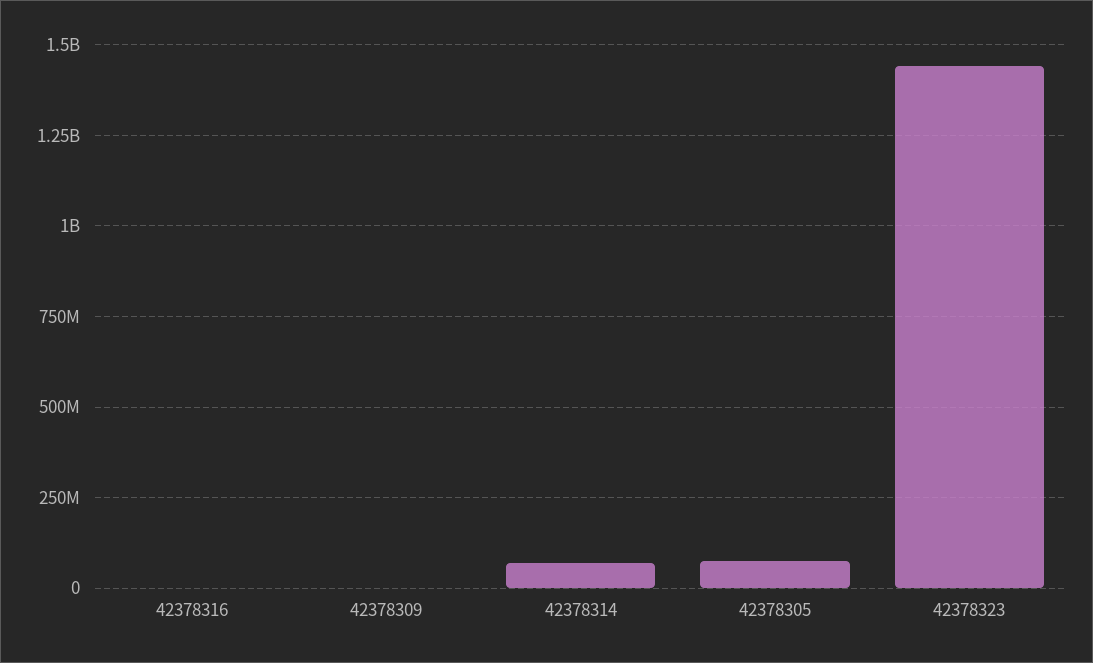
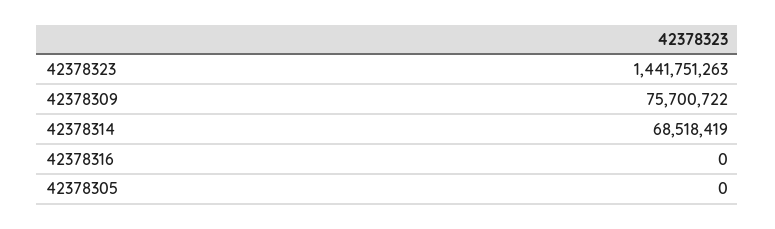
  {
    "42378316": 0,
-   "42378309": 0,
+   "42378309": 75700722,
    "42378314": 68518419,
-   "42378305": 75000000,
+   "42378305": 0,
    "42378323": 1441751263
  }

